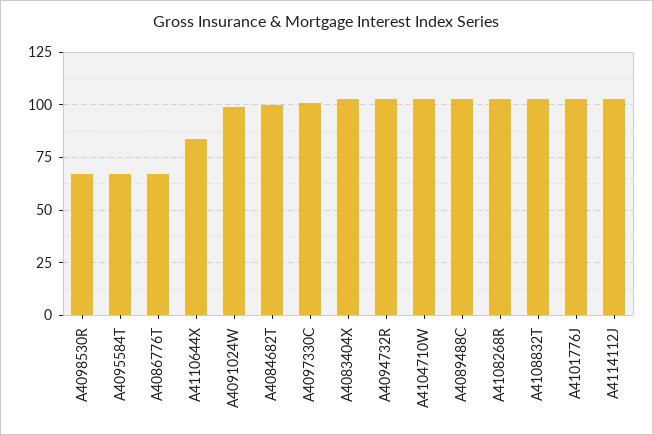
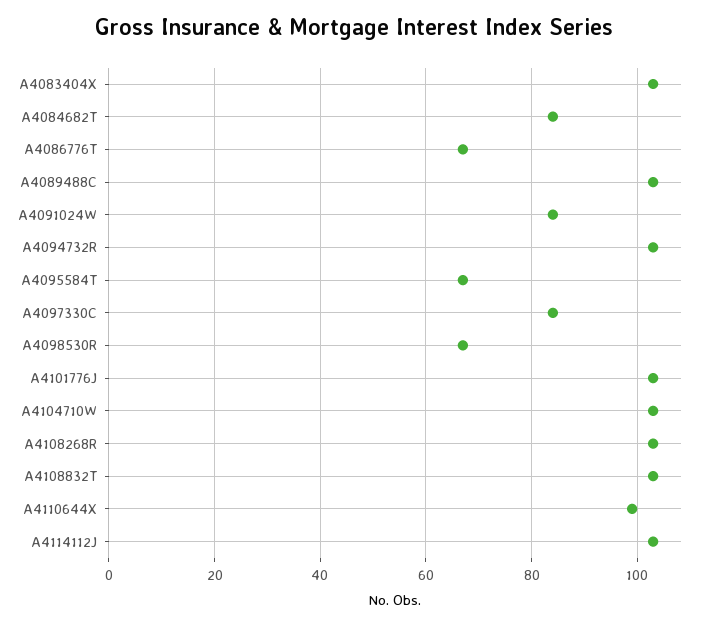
  {
    "A4098530R": 65,
    "A4095584T": 65,
    "A4086776T": 65,
-   "A4110644X": 85,
+   "A4110644X": 100,
-   "A4091024W": 100,
+   "A4091024W": 85,
-   "A4084682T": 100,
+   "A4084682T": 85,
-   "A4097330C": 100,
+   "A4097330C": 85,
    "A4083404X": 105,
    "A4094732R": 105,
    "A4104710W": 105,
    "A4089488C": 105,
    "A4108268R": 105,
    "A4108832T": 105,
    "A4101776J": 105,
    "A4114112J": 105
  }

